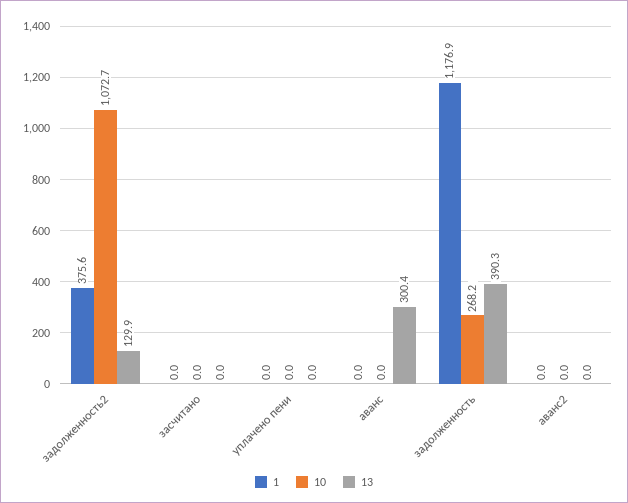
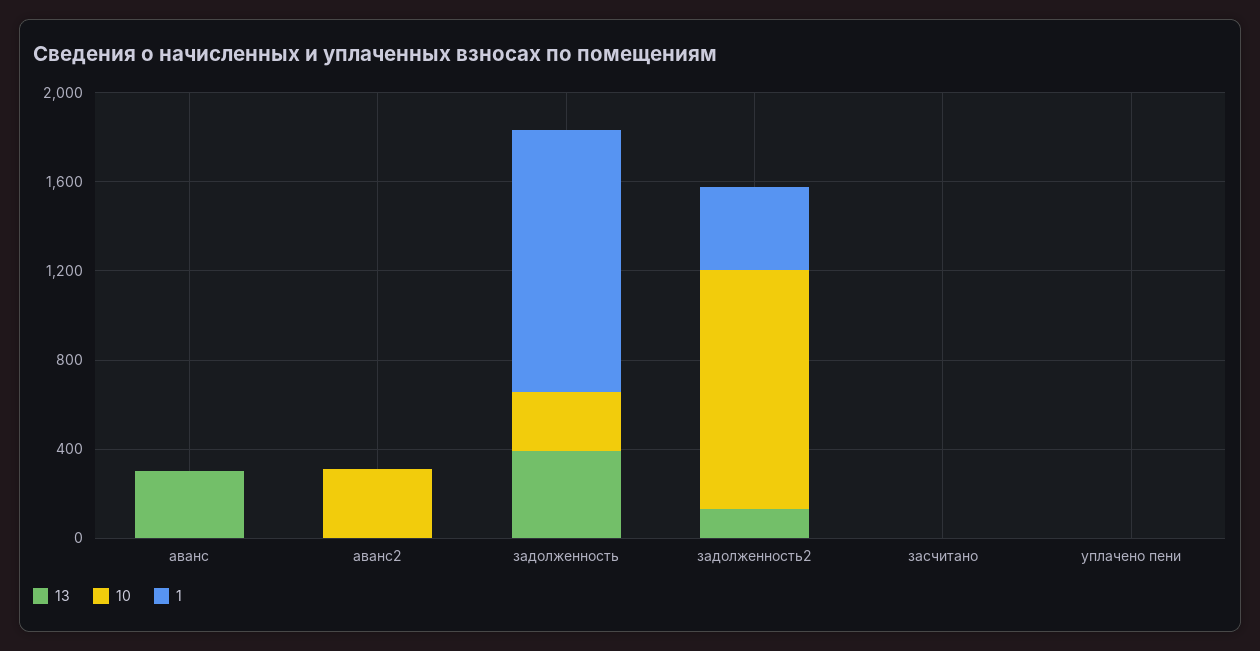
  {
    "1": {
      "задолженность2": 375.6,
      "засчитано": 0,
      "уплачено пени": 0,
      "аванс": 0,
      "задолженность": 1176.9,
      "аванс2": 0
    },
    "10": {
      "задолженность2": 1072.7,
      "засчитано": 0,
      "уплачено пени": 0,
      "аванс": 0,
      "задолженность": 268.2,
-     "аванс2": 0
+     "аванс2": 300
    },
    "13": {
      "задолженность2": 129.9,
      "засчитано": 0,
      "уплачено пени": 0,
      "аванс": 300.4,
      "задолженность": 390.3,
      "аванс2": 0
    }
  }

